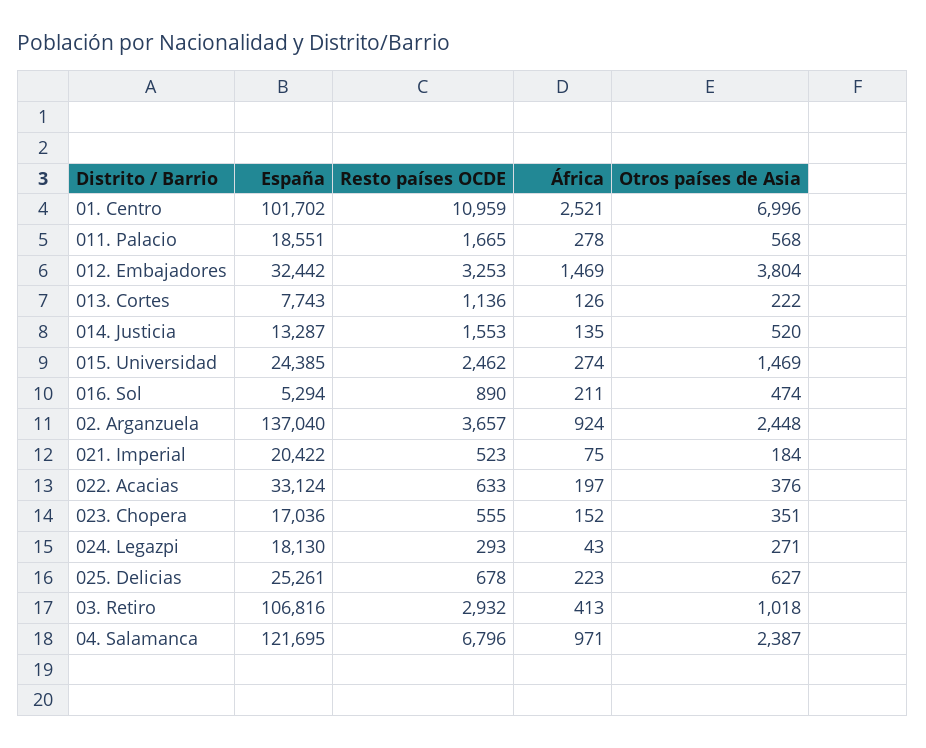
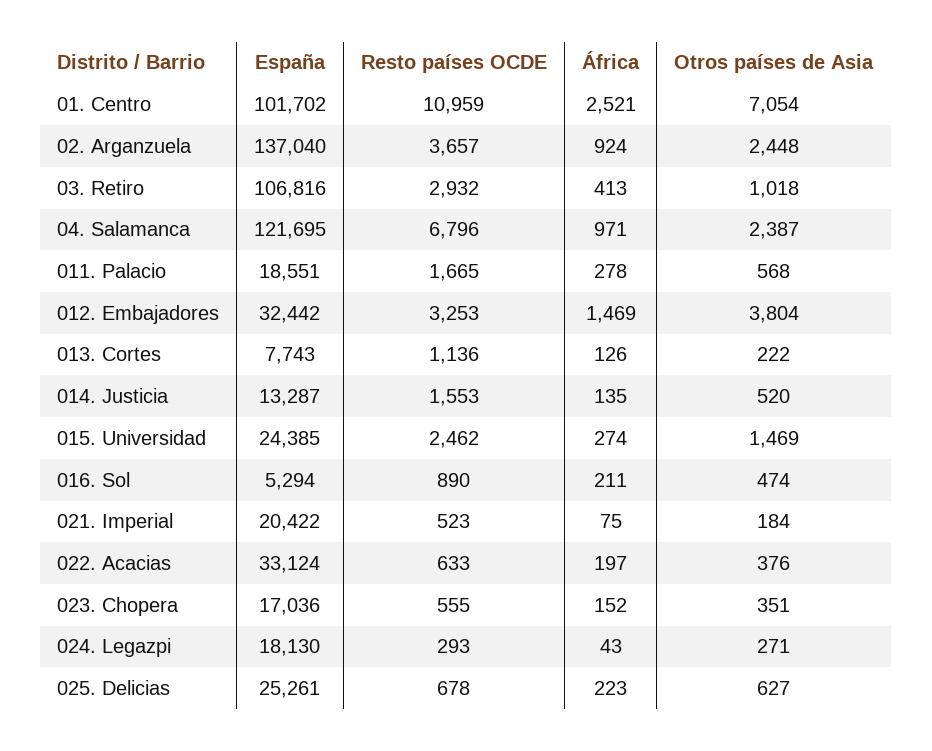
  {
    "España": {
      "01. Centro": 101702,
      "011. Palacio": 18551,
      "012. Embajadores": 32442,
      "013. Cortes": 7743,
      "014. Justicia": 13287,
      "015. Universidad": 24385,
      "016. Sol": 5294,
      "02. Arganzuela": 137040,
      "021. Imperial": 20422,
      "022. Acacias": 33124,
      "023. Chopera": 17036,
      "024. Legazpi": 18130,
      "025. Delicias": 25261,
      "03. Retiro": 106816,
      "04. Salamanca": 121695
    },
    "Resto países OCDE": {
      "01. Centro": 10959,
      "011. Palacio": 1665,
      "012. Embajadores": 3253,
      "013. Cortes": 1136,
      "014. Justicia": 1553,
      "015. Universidad": 2462,
      "016. Sol": 890,
      "02. Arganzuela": 3657,
      "021. Imperial": 523,
      "022. Acacias": 633,
      "023. Chopera": 555,
      "024. Legazpi": 293,
      "025. Delicias": 678,
      "03. Retiro": 2932,
      "04. Salamanca": 6796
    },
    "África": {
      "01. Centro": 2521,
      "011. Palacio": 278,
      "012. Embajadores": 1469,
      "013. Cortes": 126,
      "014. Justicia": 135,
      "015. Universidad": 274,
      "016. Sol": 211,
      "02. Arganzuela": 924,
      "021. Imperial": 75,
      "022. Acacias": 197,
      "023. Chopera": 152,
      "024. Legazpi": 43,
      "025. Delicias": 223,
      "03. Retiro": 413,
      "04. Salamanca": 971
    },
    "Otros países de Asia": {
-     "01. Centro": 6996,
+     "01. Centro": 7054,
      "011. Palacio": 568,
      "012. Embajadores": 3804,
      "013. Cortes": 222,
      "014. Justicia": 520,
      "015. Universidad": 1469,
      "016. Sol": 474,
      "02. Arganzuela": 2448,
      "021. Imperial": 184,
      "022. Acacias": 376,
      "023. Chopera": 351,
      "024. Legazpi": 271,
      "025. Delicias": 627,
      "03. Retiro": 1018,
      "04. Salamanca": 2387
    }
  }

